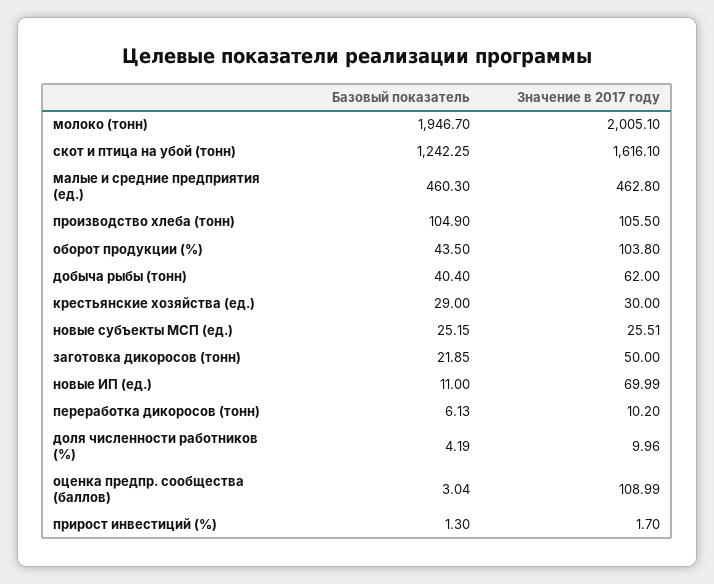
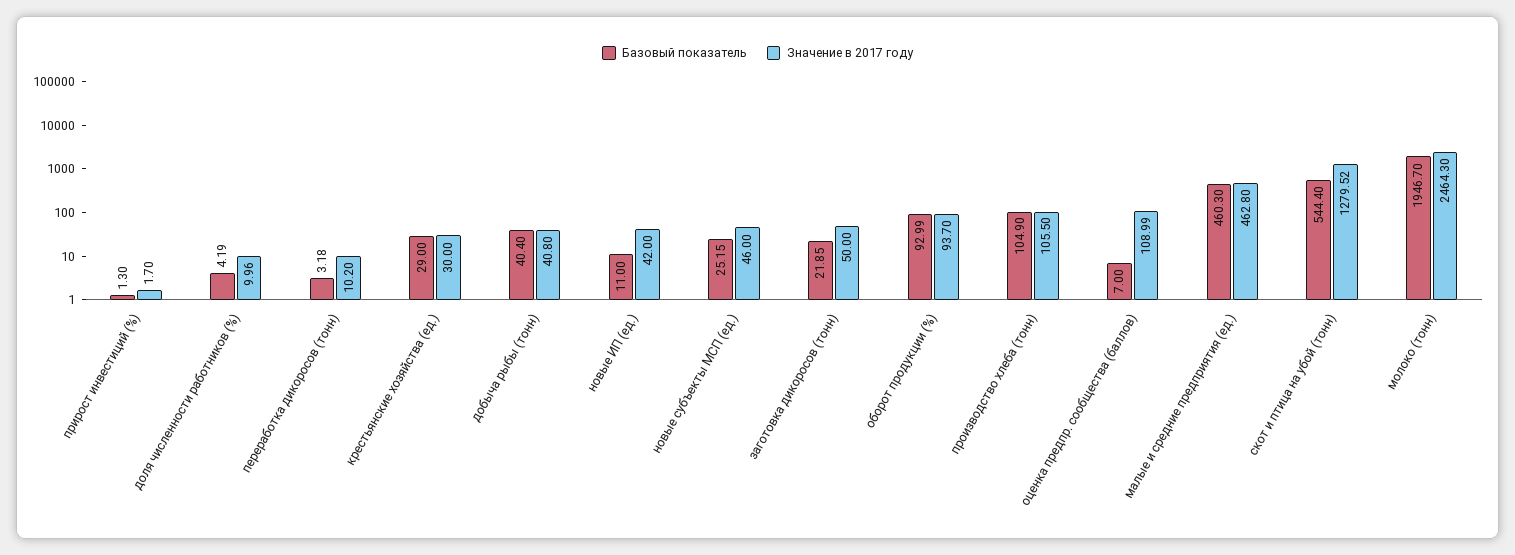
  {
    "Базовый показатель": {
      "молоко (тонн)": 1946.7,
-     "скот и птица на убой (тонн)": 1242.25,
+     "скот и птица на убой (тонн)": 544.4,
      "малые и средние предприятия (ед.)": 460.3,
      "производство хлеба (тонн)": 104.9,
-     "оборот продукции (%)": 43.5,
+     "оборот продукции (%)": 92.99,
      "добыча рыбы (тонн)": 40.4,
      "крестьянские хозяйства (ед.)": 29,
      "новые субъекты МСП (ед.)": 25.15,
      "заготовка дикоросов (тонн)": 21.85,
      "новые ИП (ед.)": 11,
-     "переработка дикоросов (тонн)": 6.13,
+     "переработка дикоросов (тонн)": 3.18,
      "доля численности работников (%)": 4.19,
-     "оценка предпр. сообщества (баллов)": 3.04,
+     "оценка предпр. сообщества (баллов)": 7,
      "прирост инвестиций (%)": 1.3
    },
    "Значение в 2017 году": {
-     "молоко (тонн)": 2005.1,
+     "молоко (тонн)": 2464.3,
-     "скот и птица на убой (тонн)": 1616.1,
+     "скот и птица на убой (тонн)": 1279.52,
      "малые и средние предприятия (ед.)": 462.8,
      "производство хлеба (тонн)": 105.5,
-     "оборот продукции (%)": 103.8,
+     "оборот продукции (%)": 93.7,
-     "добыча рыбы (тонн)": 62,
+     "добыча рыбы (тонн)": 40.8,
      "крестьянские хозяйства (ед.)": 30,
-     "новые субъекты МСП (ед.)": 25.51,
+     "новые субъекты МСП (ед.)": 46,
      "заготовка дикоросов (тонн)": 50,
-     "новые ИП (ед.)": 69.99,
+     "новые ИП (ед.)": 42,
      "переработка дикоросов (тонн)": 10.2,
      "доля численности работников (%)": 9.96,
      "оценка предпр. сообщества (баллов)": 108.99,
      "прирост инвестиций (%)": 1.7
    }
  }

